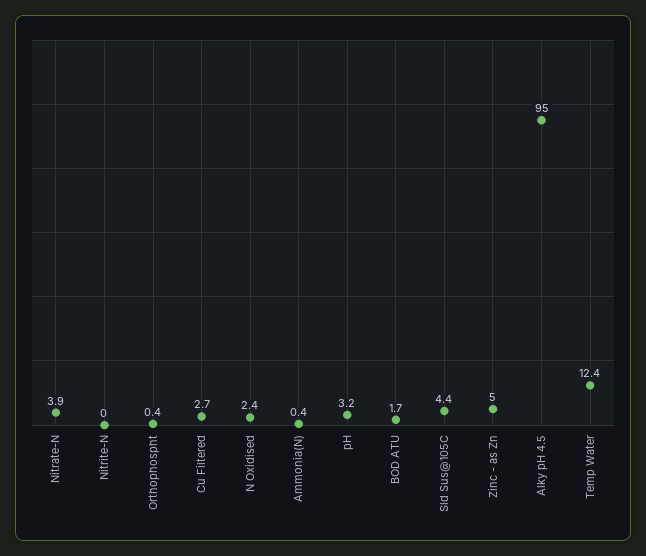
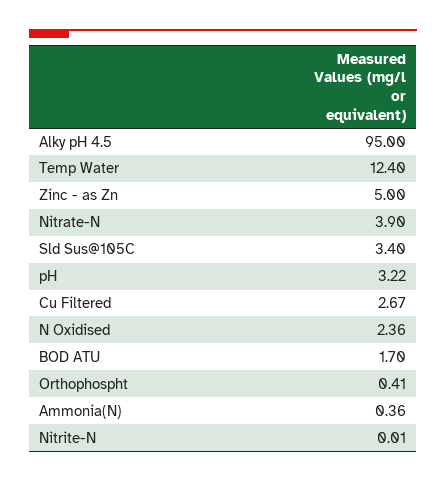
  {
    "Nitrate-N": 3.9,
    "Nitrite-N": 0.01,
    "Orthophospht": 0.41,
    "Cu Filtered": 2.67,
    "N Oxidised": 2.36,
    "Ammonia(N)": 0.36,
    "pH": 3.22,
    "BOD ATU": 1.7,
-   "Sld Sus@105C": 4.4,
+   "Sld Sus@105C": 3.4,
    "Zinc - as Zn": 5,
    "Alky pH 4.5": 95,
    "Temp Water": 12.4
  }

